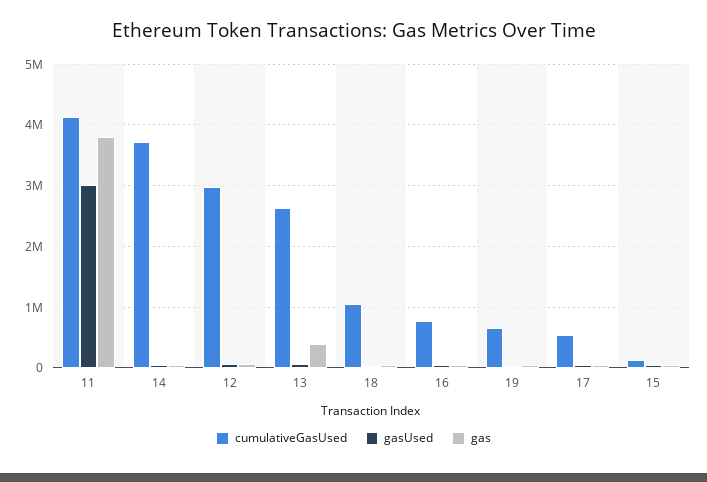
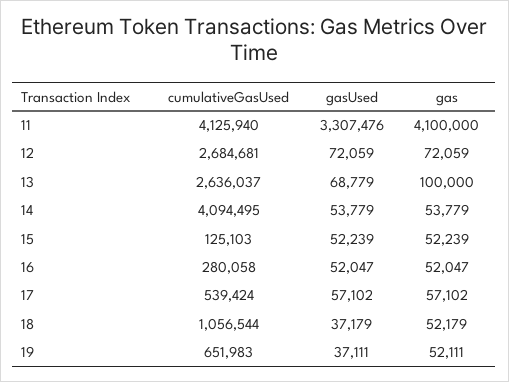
  {
    "cumulativeGasUsed": {
      "11": 4125940,
-     "14": 3700000,
+     "14": 4094495,
-     "12": 3000000,
+     "12": 2684681,
      "13": 2636037,
      "18": 1056544,
-     "16": 800000,
+     "16": 280058,
      "19": 651983,
      "17": 539424,
      "15": 125103
    },
    "gasUsed": {
-     "11": 3000000,
+     "11": 3307476,
      "14": 53779,
      "12": 72059,
      "13": 68779,
      "18": 37179,
      "16": 52047,
      "19": 37111,
      "17": 57102,
      "15": 52239
    },
    "gas": {
-     "11": 3800000,
+     "11": 4100000,
      "14": 53779,
      "12": 72059,
-     "13": 400000,
+     "13": 100000,
      "18": 52179,
      "16": 52047,
      "19": 52111,
      "17": 57102,
      "15": 52239
    }
  }

